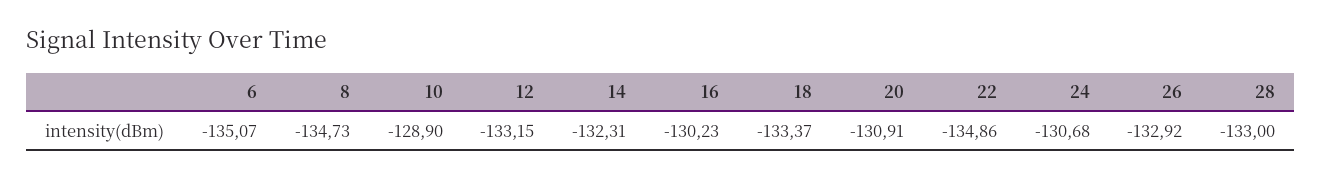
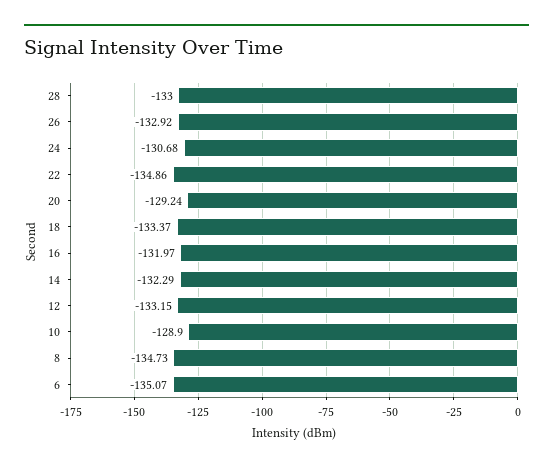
  {
    "6": -135.07,
    "8": -134.73,
    "10": -128.9,
    "12": -133.15,
-   "14": -132.31,
+   "14": -132.29,
-   "16": -130.23,
+   "16": -131.97,
    "18": -133.37,
-   "20": -130.91,
+   "20": -129.24,
    "22": -134.86,
    "24": -130.68,
    "26": -132.92,
    "28": -133
  }

